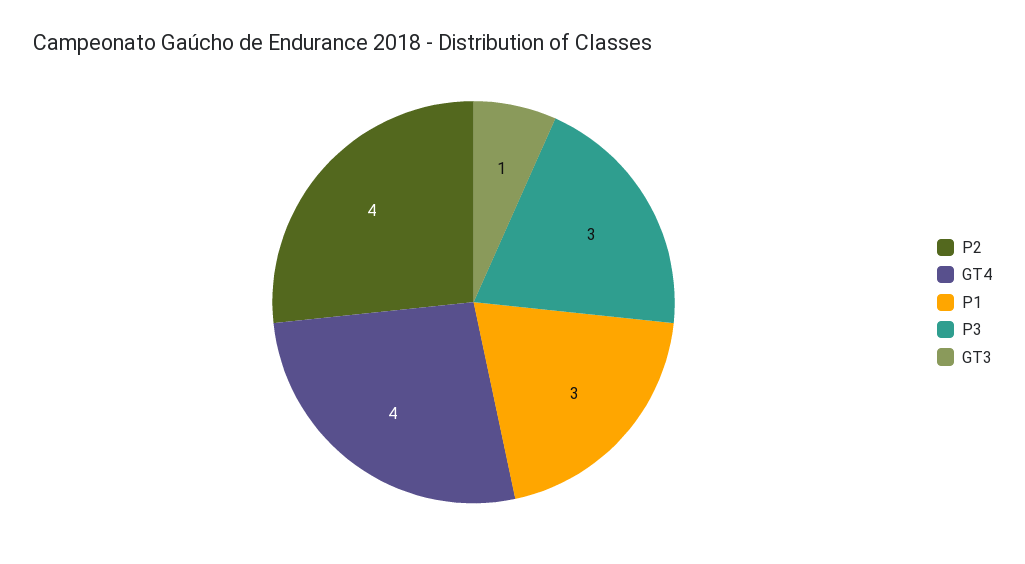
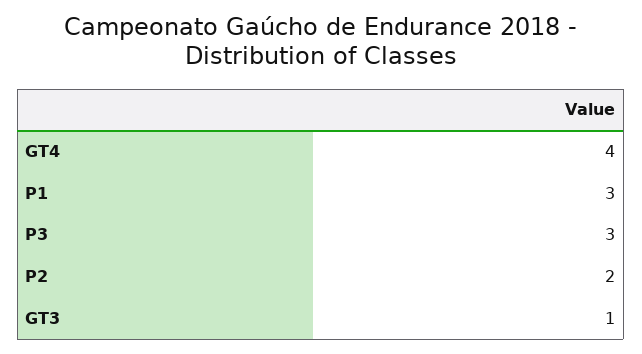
  {
-   "P2": 4,
+   "P2": 2,
    "GT4": 4,
    "P1": 3,
    "P3": 3,
    "GT3": 1
  }

